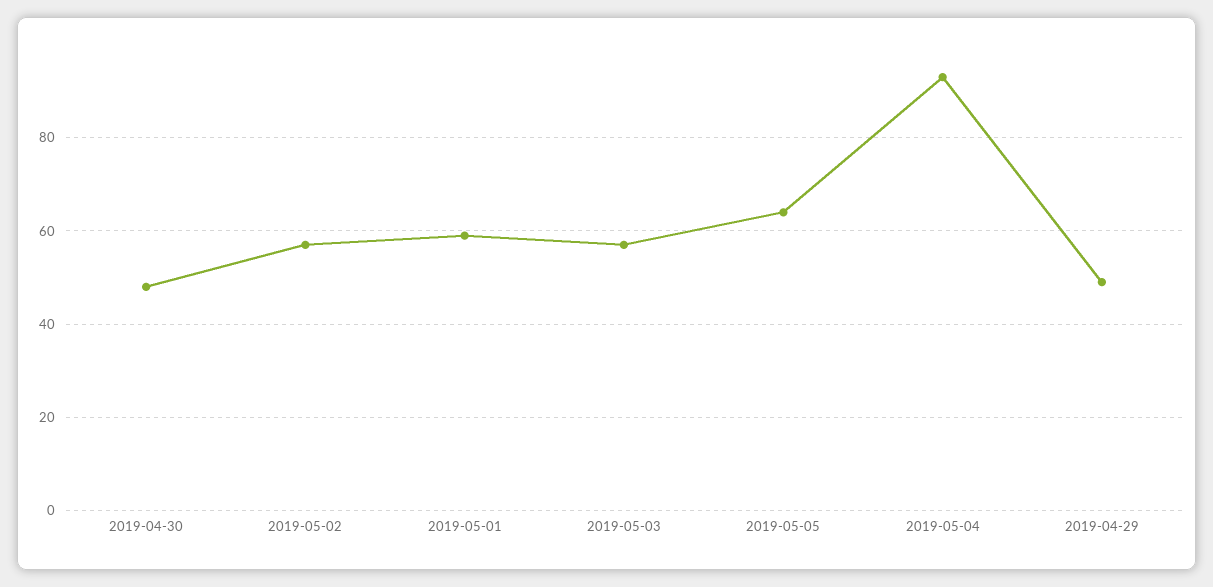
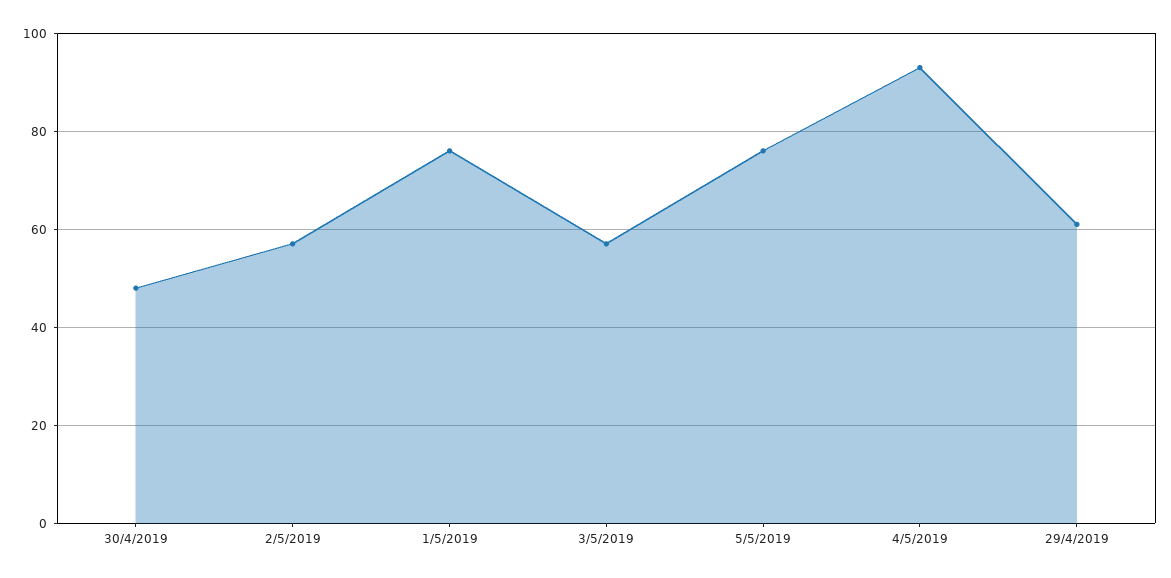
  {
    "2019-04-30": 50,
    "2019-05-02": 55,
-   "2019-05-01": 60,
+   "2019-05-01": 75,
    "2019-05-03": 55,
-   "2019-05-05": 65,
+   "2019-05-05": 75,
    "2019-05-04": 95,
-   "2019-04-29": 50
+   "2019-04-29": 60
  }

